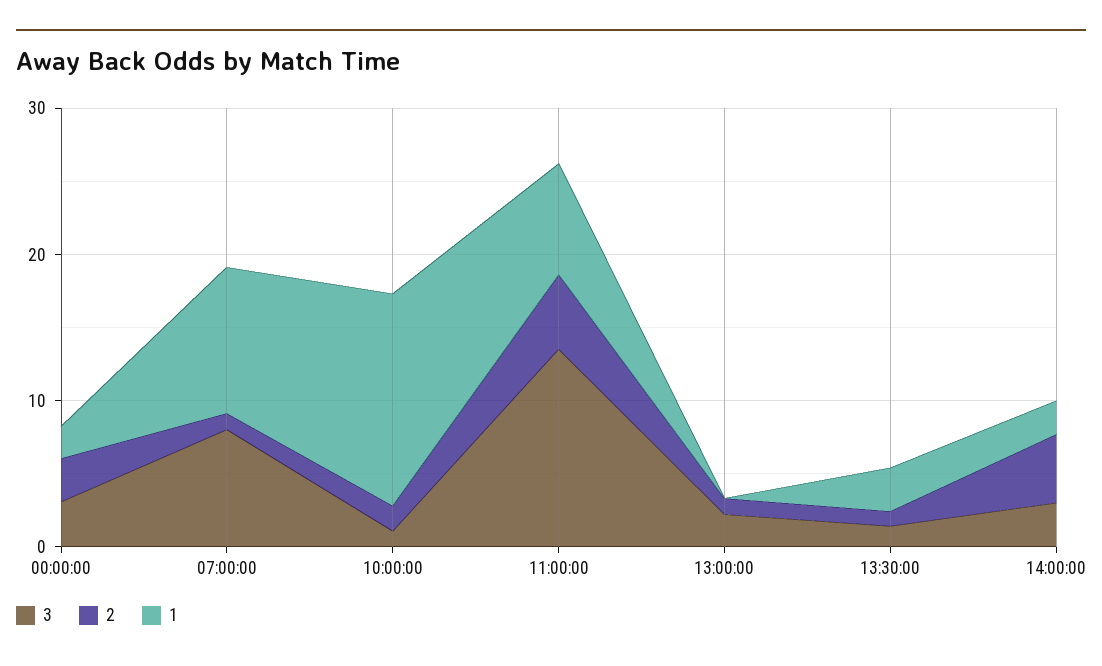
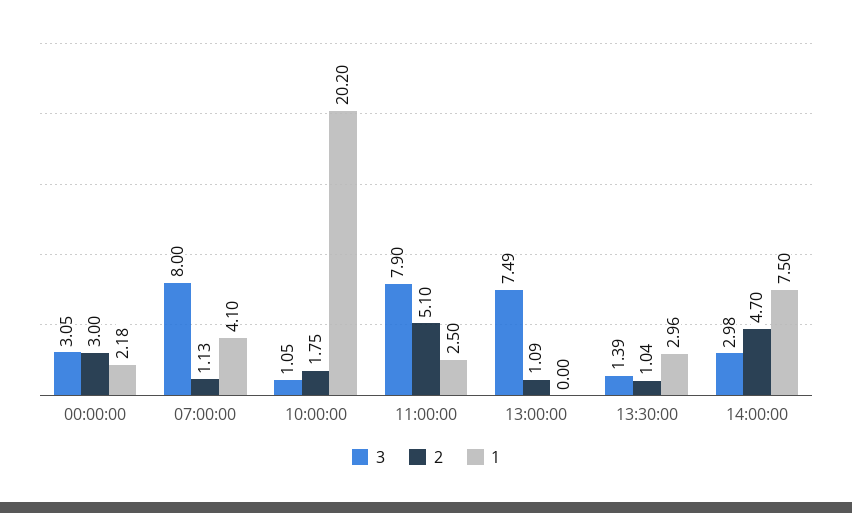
  {
    "3": {
      "00:00:00": 3.05,
      "07:00:00": 8,
      "10:00:00": 1.05,
-     "11:00:00": 14,
+     "11:00:00": 7.9,
-     "13:00:00": 2,
+     "13:00:00": 7.49,
      "13:30:00": 1.39,
      "14:00:00": 2.98
    },
    "2": {
      "00:00:00": 3,
      "07:00:00": 1.13,
      "10:00:00": 1.75,
      "11:00:00": 5.1,
      "13:00:00": 1.09,
      "13:30:00": 1.04,
      "14:00:00": 4.7
    },
    "1": {
      "00:00:00": 2.18,
-     "07:00:00": 10,
+     "07:00:00": 4.1,
-     "10:00:00": 14,
+     "10:00:00": 20.2,
-     "11:00:00": 8,
+     "11:00:00": 2.5,
      "13:00:00": 0,
      "13:30:00": 2.96,
-     "14:00:00": 2
+     "14:00:00": 7.5
    }
  }

